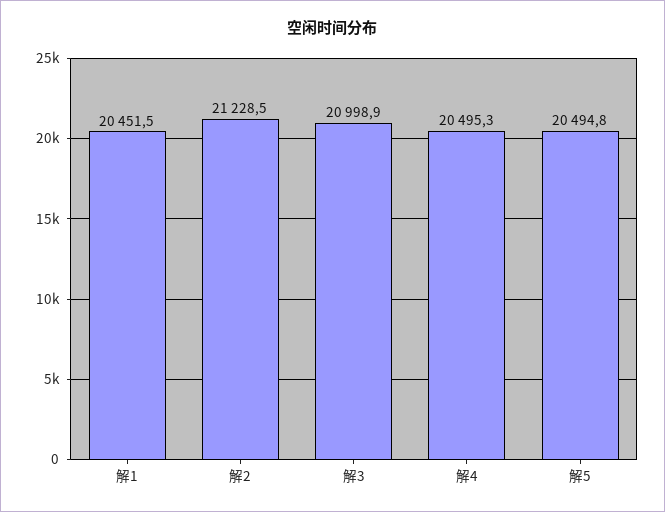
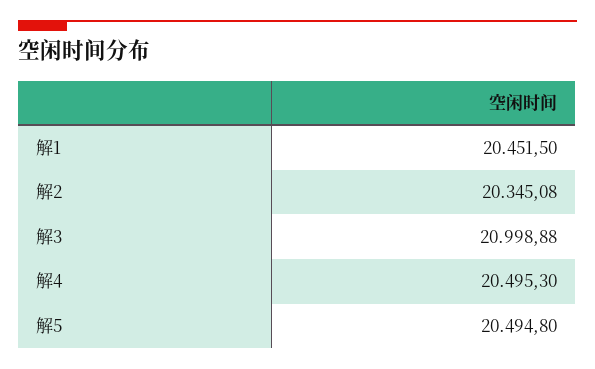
  {
    "解1": 20451.5,
-   "解2": 21228.5,
+   "解2": 20345.08,
    "解3": 20998.88,
    "解4": 20495.3,
    "解5": 20494.8
  }

